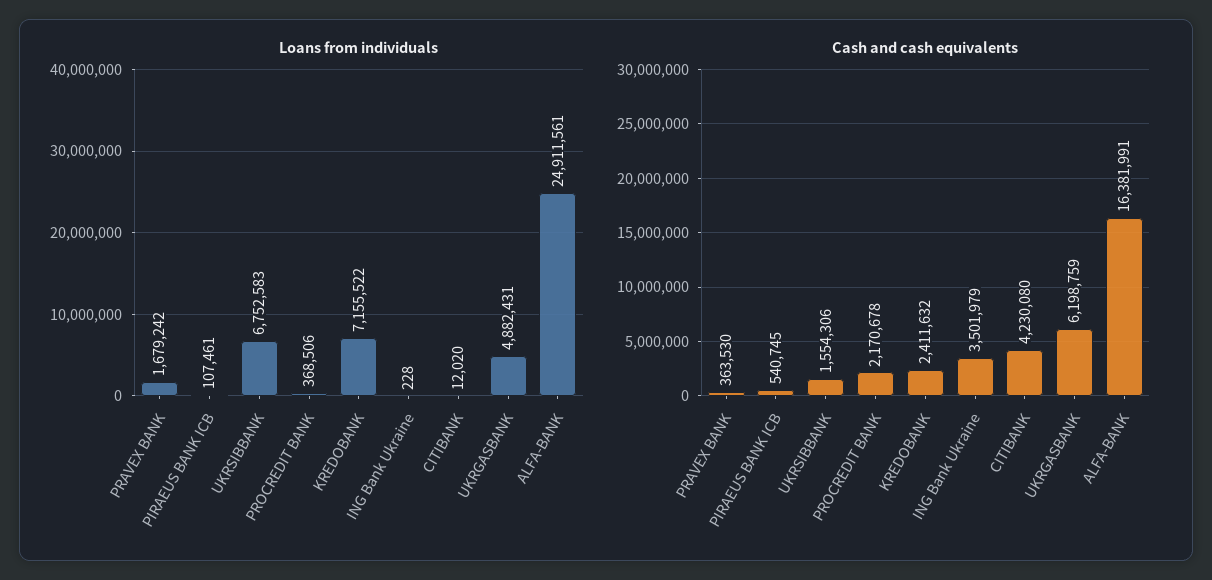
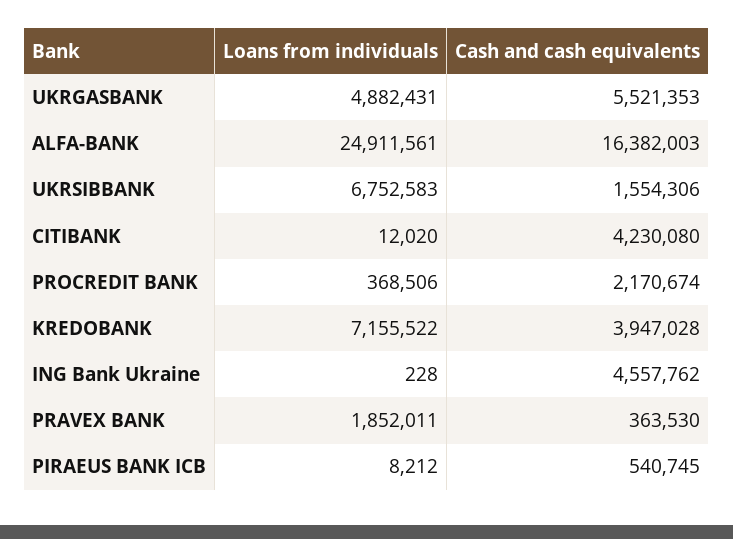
  {
    "Loans from individuals": {
-     "PRAVEX BANK": 1679242,
+     "PRAVEX BANK": 1852011,
-     "PIRAEUS BANK ICB": 107461,
+     "PIRAEUS BANK ICB": 8212,
      "UKRSIBBANK": 6752583,
      "PROCREDIT BANK": 368506,
      "KREDOBANK": 7155522,
      "ING Bank Ukraine": 228,
      "CITIBANK": 12020,
      "UKRGASBANK": 4882431,
      "ALFA-BANK": 24911561
    },
    "Cash and cash equivalents": {
      "PRAVEX BANK": 363530,
      "PIRAEUS BANK ICB": 540745,
      "UKRSIBBANK": 1554306,
-     "PROCREDIT BANK": 2170678,
+     "PROCREDIT BANK": 2170674,
-     "KREDOBANK": 2411632,
+     "KREDOBANK": 3947028,
-     "ING Bank Ukraine": 3501979,
+     "ING Bank Ukraine": 4557762,
      "CITIBANK": 4230080,
-     "UKRGASBANK": 6198759,
+     "UKRGASBANK": 5521353,
-     "ALFA-BANK": 16381991
+     "ALFA-BANK": 16382003
    }
  }

